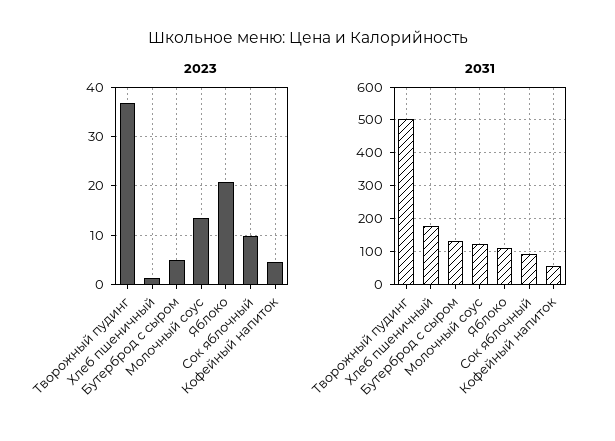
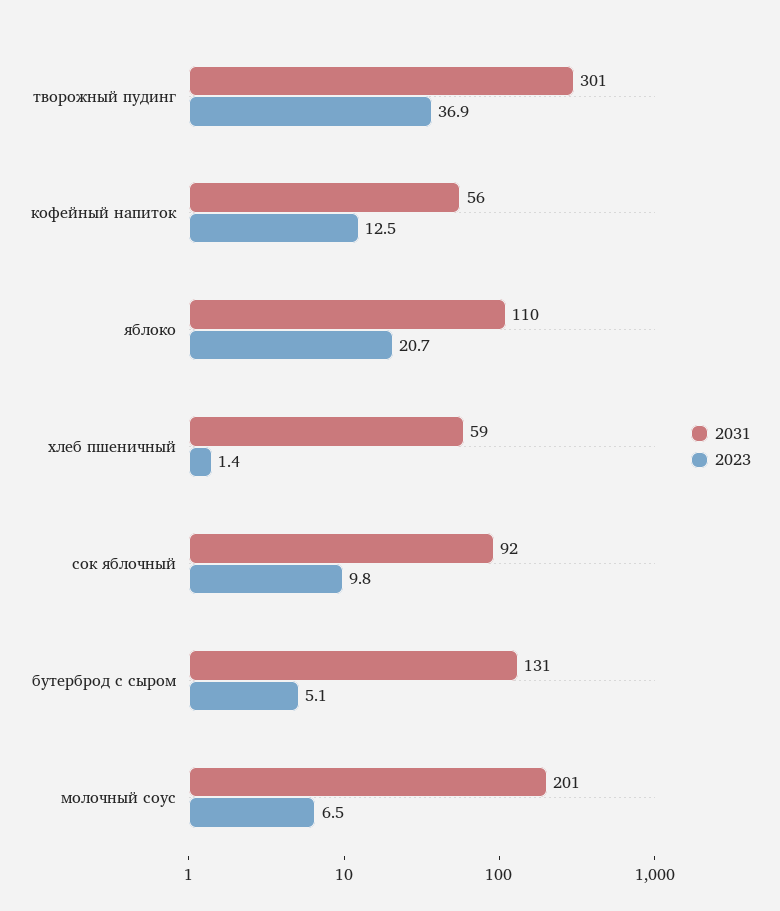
  {
    "2023": {
      "Творожный пудинг": 36.9,
      "Хлеб пшеничный": 1.4,
      "Бутерброд с сыром": 5.1,
-     "Молочный соус": 14,
+     "Молочный соус": 6.5,
      "Яблоко": 20.7,
      "Сок яблочный": 9.8,
-     "Кофейный напиток": 4
+     "Кофейный напиток": 12.5
    },
    "2031": {
-     "Творожный пудинг": 500,
+     "Творожный пудинг": 301,
-     "Хлеб пшеничный": 180,
+     "Хлеб пшеничный": 59,
      "Бутерброд с сыром": 131,
-     "Молочный соус": 120,
+     "Молочный соус": 201,
      "Яблоко": 110,
      "Сок яблочный": 92,
      "Кофейный напиток": 56
    }
  }

